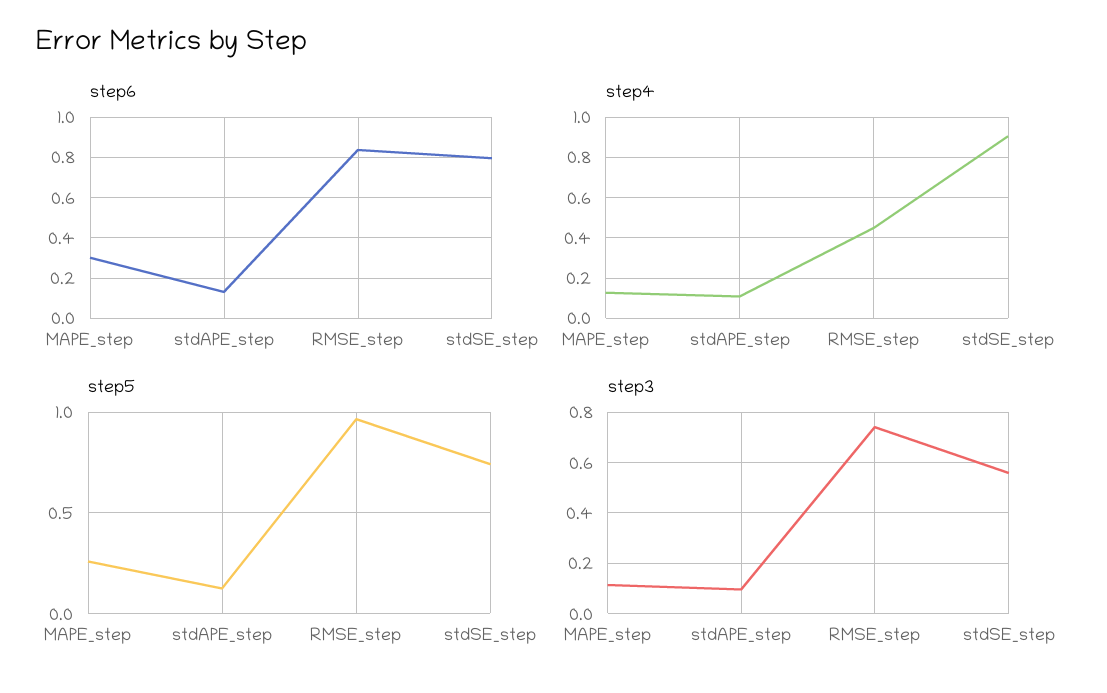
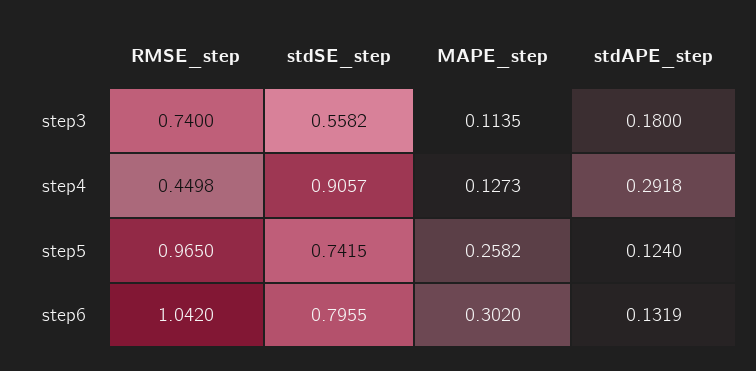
  {
    "step6": {
      "MAPE_step": 0.302,
      "stdAPE_step": 0.1319,
-     "RMSE_step": 0.85,
+     "RMSE_step": 1.042,
      "stdSE_step": 0.7955
    },
    "step4": {
      "MAPE_step": 0.1273,
-     "stdAPE_step": 0.1,
+     "stdAPE_step": 0.2918,
      "RMSE_step": 0.4498,
      "stdSE_step": 0.9057
    },
    "step5": {
      "MAPE_step": 0.2582,
      "stdAPE_step": 0.124,
      "RMSE_step": 0.965,
      "stdSE_step": 0.7415
    },
    "step3": {
      "MAPE_step": 0.1135,
-     "stdAPE_step": 0.1,
+     "stdAPE_step": 0.18,
      "RMSE_step": 0.74,
      "stdSE_step": 0.5582
    }
  }

